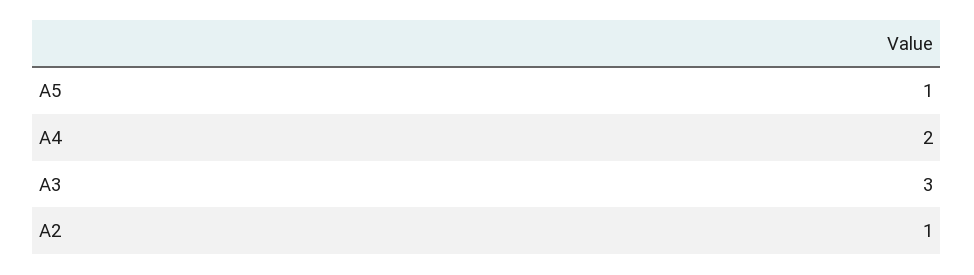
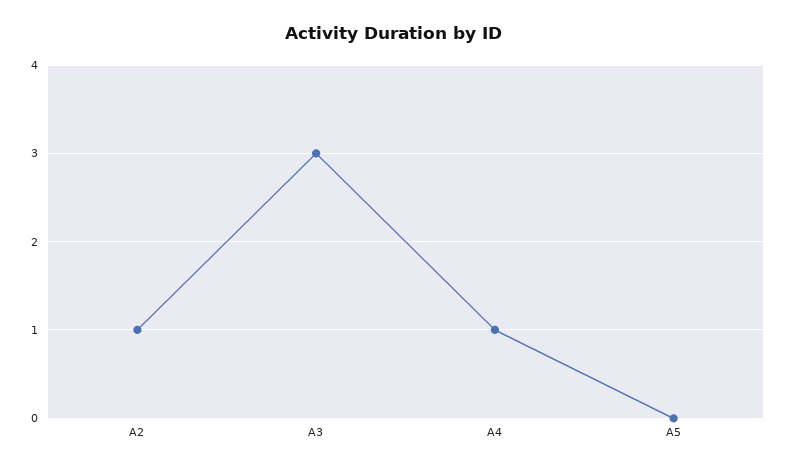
  {
-   "A5": 1,
+   "A5": 0,
-   "A4": 2,
+   "A4": 1,
    "A3": 3,
    "A2": 1
  }

